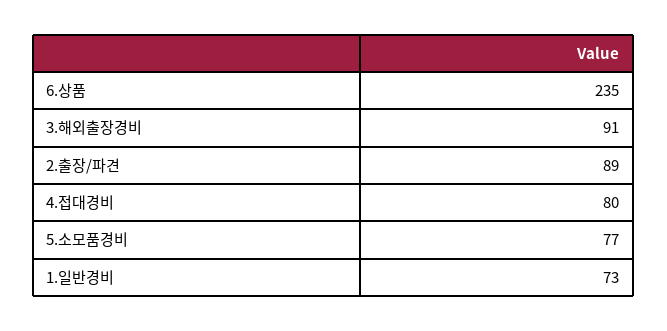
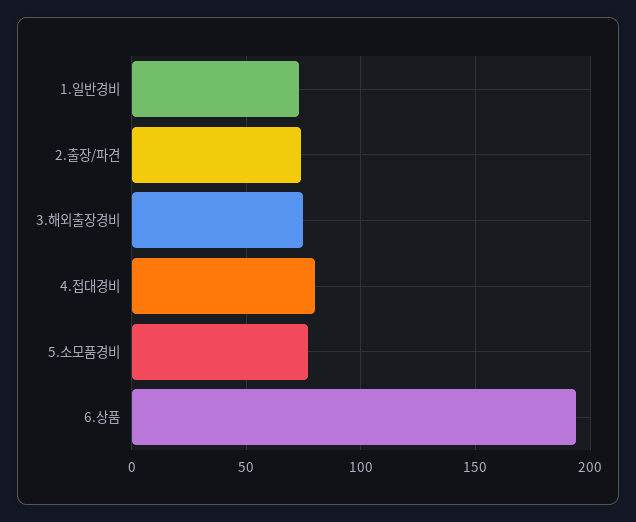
  {
-   "6.상품": 235,
+   "6.상품": 195,
-   "3.해외출장경비": 91,
+   "3.해외출장경비": 75,
-   "2.출장/파견": 89,
+   "2.출장/파견": 75,
    "4.접대경비": 80,
    "5.소모품경비": 77,
    "1.일반경비": 73
  }

